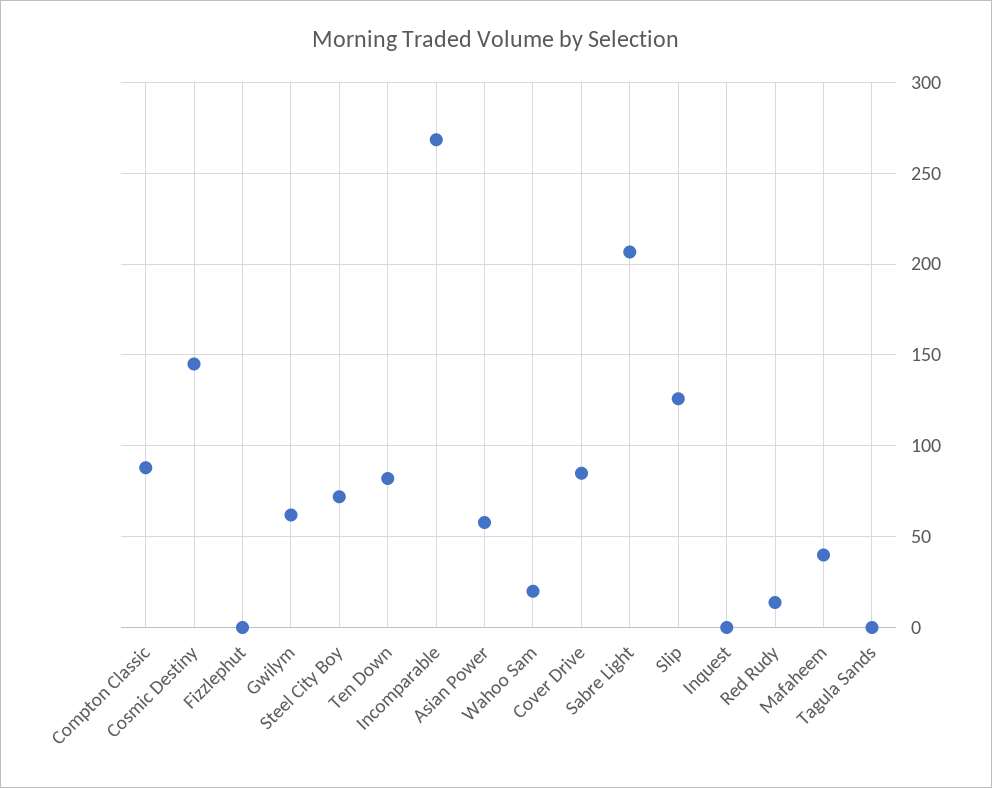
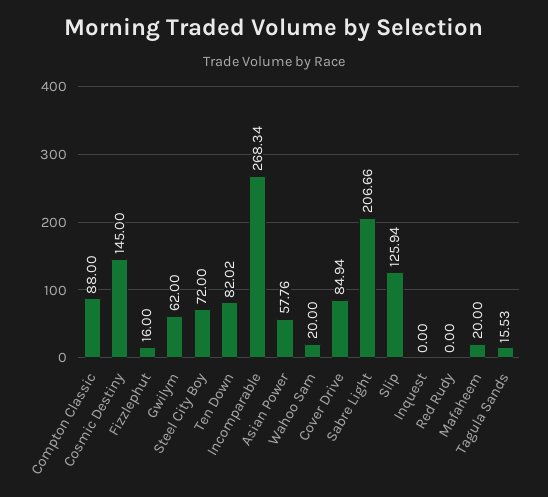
  {
    "Compton Classic": 88,
    "Cosmic Destiny": 145,
-   "Fizzlephut": 0,
+   "Fizzlephut": 16,
    "Gwilym": 62,
    "Steel City Boy": 72,
    "Ten Down": 82.02,
    "Incomparable": 268.34,
    "Asian Power": 57.76,
    "Wahoo Sam": 20,
    "Cover Drive": 84.94,
    "Sabre Light": 206.66,
    "Slip": 125.94,
    "Inquest": 0,
-   "Red Rudy": 15,
+   "Red Rudy": 0,
-   "Mafaheem": 40,
+   "Mafaheem": 20,
-   "Tagula Sands": 0
+   "Tagula Sands": 15.53
  }

